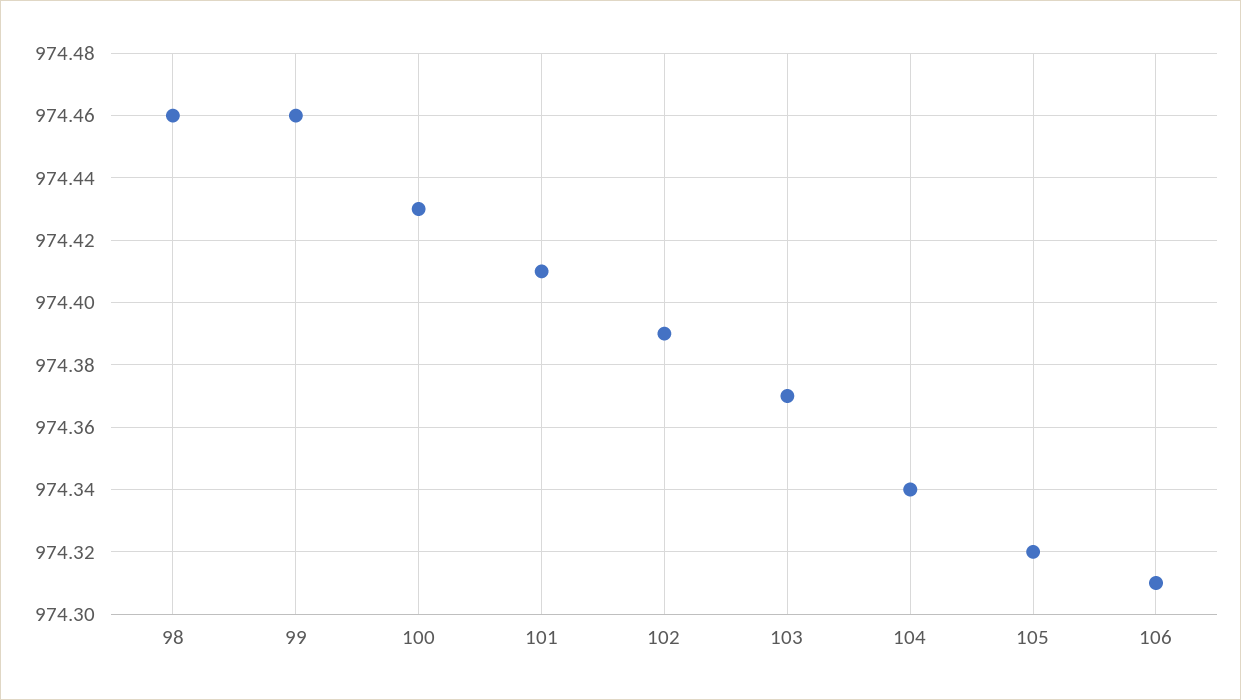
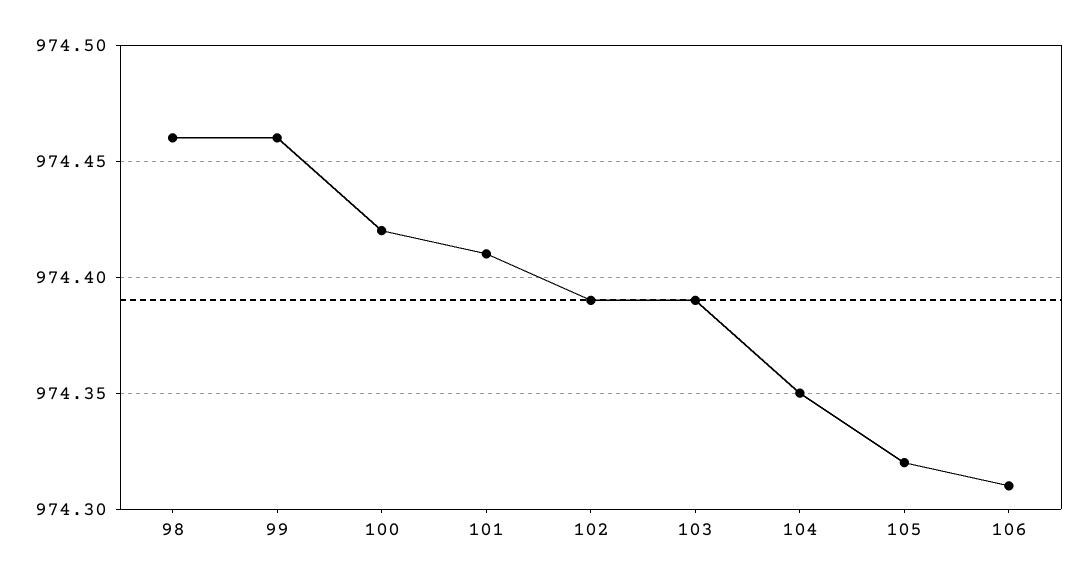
  {
    "98": 974.46,
    "99": 974.46,
-   "100": 974.43,
+   "100": 974.42,
    "101": 974.41,
    "102": 974.39,
-   "103": 974.37,
+   "103": 974.39,
-   "104": 974.34,
+   "104": 974.35,
    "105": 974.32,
    "106": 974.31
  }

